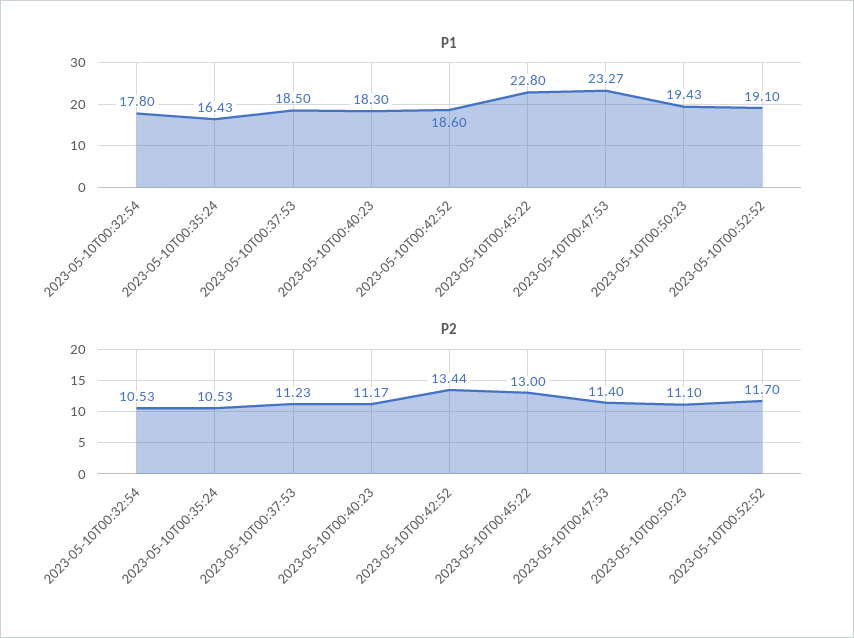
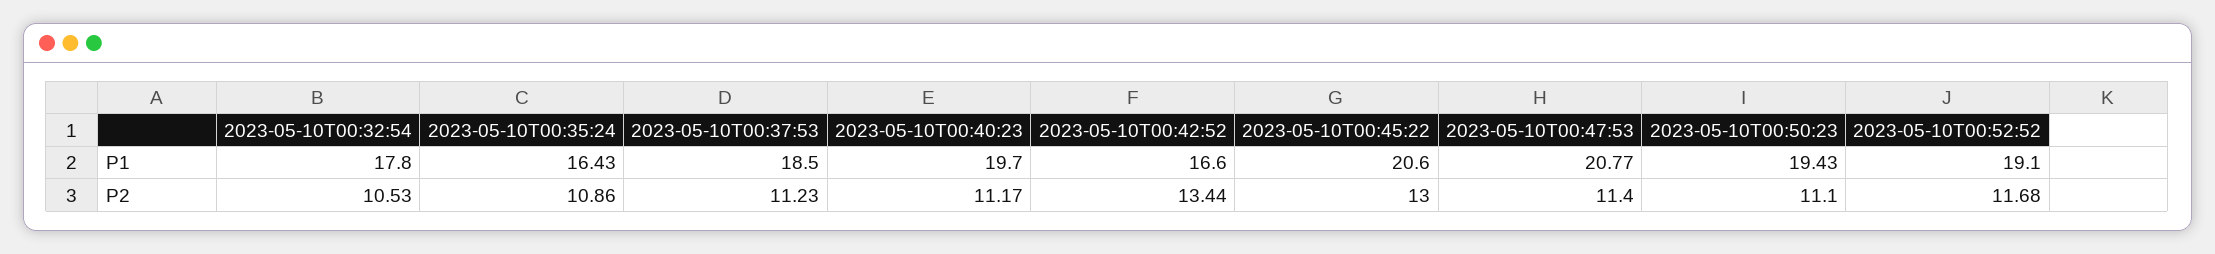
  {
    "P1": {
      "2023-05-10T00:32:54": 17.8,
      "2023-05-10T00:35:24": 16.43,
      "2023-05-10T00:37:53": 18.5,
-     "2023-05-10T00:40:23": 18.3,
+     "2023-05-10T00:40:23": 19.7,
-     "2023-05-10T00:42:52": 18.6,
+     "2023-05-10T00:42:52": 16.6,
-     "2023-05-10T00:45:22": 22.8,
+     "2023-05-10T00:45:22": 20.6,
-     "2023-05-10T00:47:53": 23.27,
+     "2023-05-10T00:47:53": 20.77,
      "2023-05-10T00:50:23": 19.43,
      "2023-05-10T00:52:52": 19.1
    },
    "P2": {
      "2023-05-10T00:32:54": 10.53,
-     "2023-05-10T00:35:24": 10.53,
+     "2023-05-10T00:35:24": 10.86,
      "2023-05-10T00:37:53": 11.23,
      "2023-05-10T00:40:23": 11.17,
      "2023-05-10T00:42:52": 13.44,
      "2023-05-10T00:45:22": 13,
      "2023-05-10T00:47:53": 11.4,
      "2023-05-10T00:50:23": 11.1,
-     "2023-05-10T00:52:52": 11.7
+     "2023-05-10T00:52:52": 11.68
    }
  }

